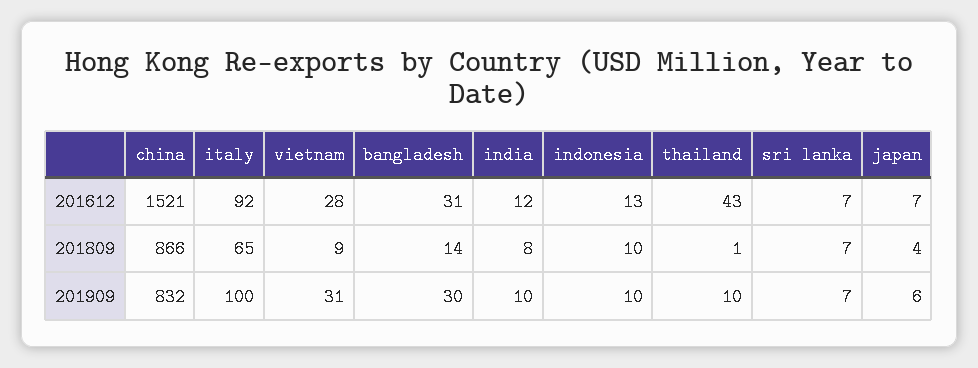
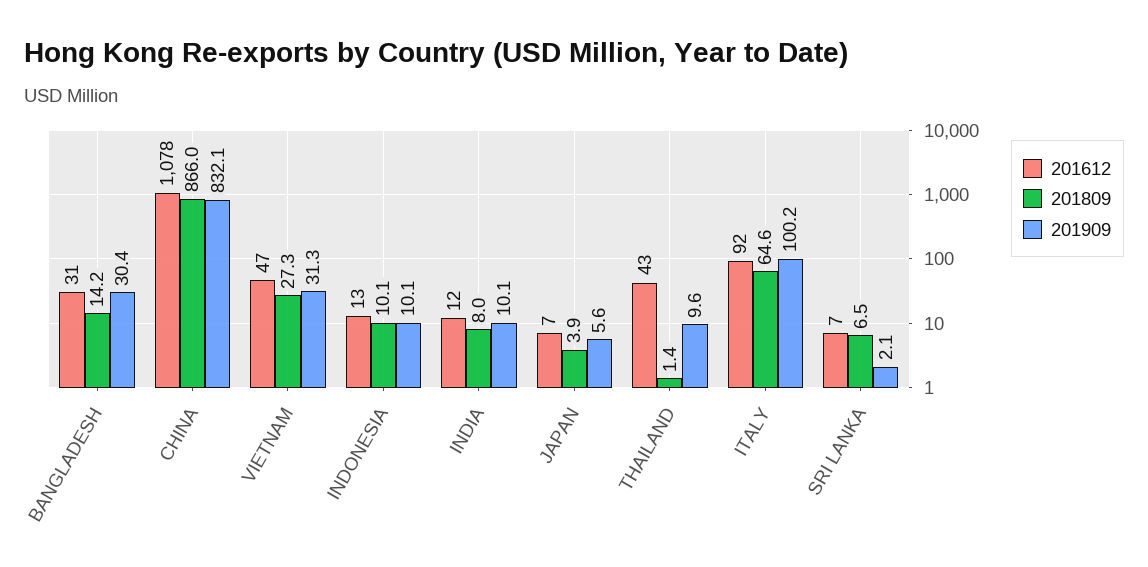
  {
    "201612": {
-     "china": 1521,
+     "china": 1078,
      "italy": 92,
-     "vietnam": 28,
+     "vietnam": 47,
      "bangladesh": 31,
      "india": 12,
      "indonesia": 13,
      "thailand": 43,
      "sri lanka": 7,
      "japan": 7
    },
    "201809": {
      "china": 866,
      "italy": 64.6,
-     "vietnam": 9,
+     "vietnam": 27.3,
      "bangladesh": 14.2,
      "india": 8,
      "indonesia": 10.1,
      "thailand": 1.4,
      "sri lanka": 6.5,
      "japan": 3.9
    },
    "201909": {
      "china": 832.1,
      "italy": 100.2,
      "vietnam": 31.3,
      "bangladesh": 30.4,
      "india": 10.1,
      "indonesia": 10.1,
      "thailand": 9.6,
-     "sri lanka": 7,
+     "sri lanka": 2.1,
      "japan": 5.6
    }
  }

